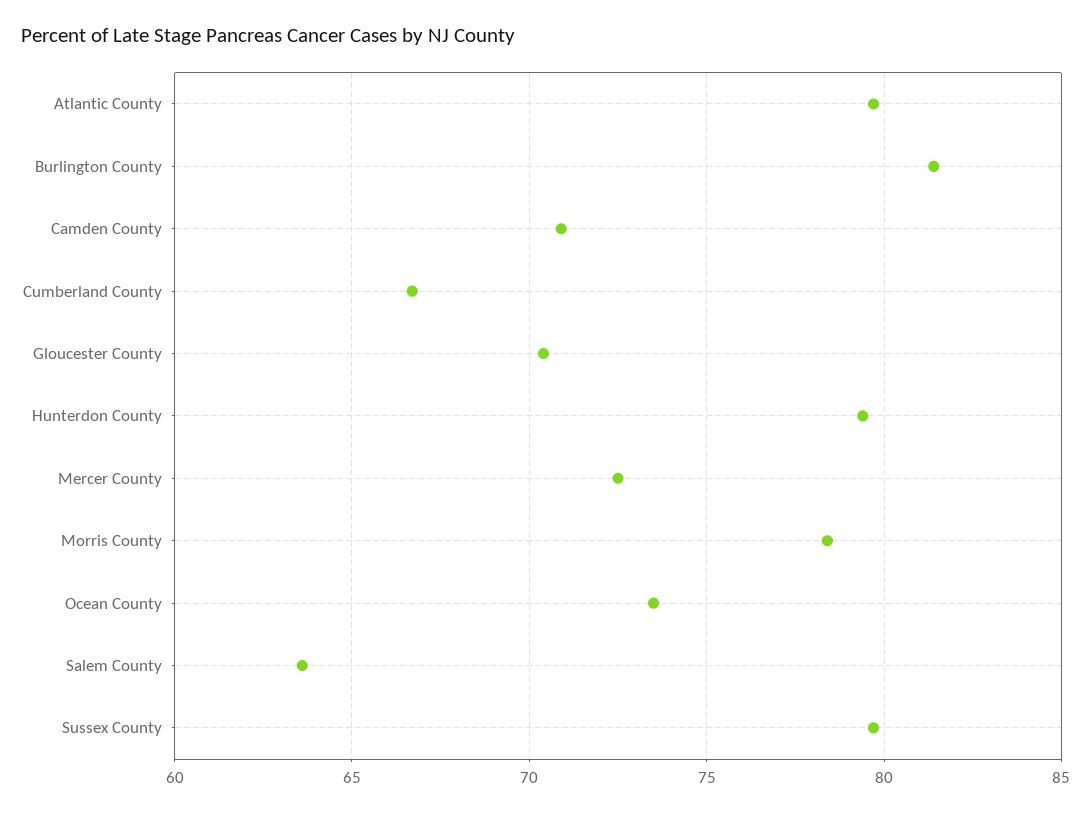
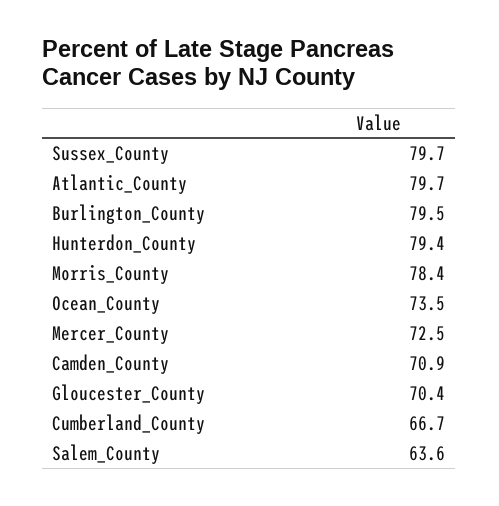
  {
    "Atlantic County": 79.7,
-   "Burlington County": 81.5,
+   "Burlington County": 79.5,
    "Camden County": 70.9,
    "Cumberland County": 66.7,
    "Gloucester County": 70.4,
    "Hunterdon County": 79.4,
    "Mercer County": 72.5,
    "Morris County": 78.4,
    "Ocean County": 73.5,
    "Salem County": 63.6,
    "Sussex County": 79.7
  }

